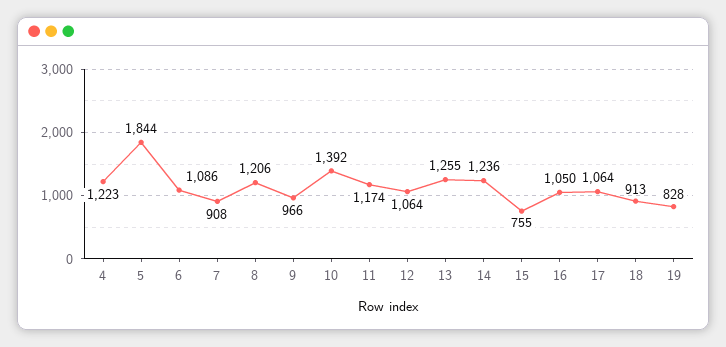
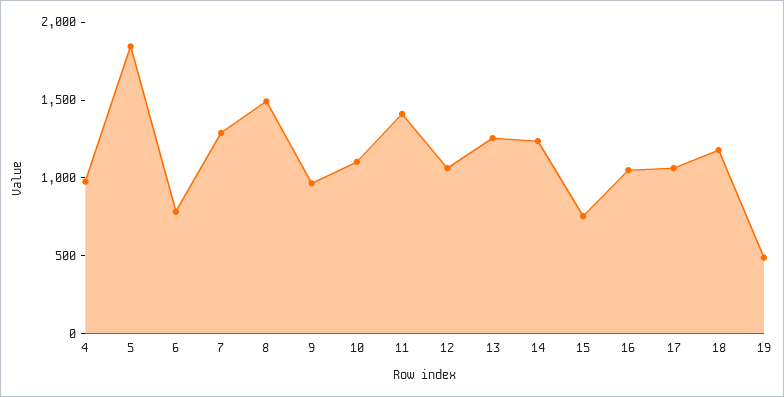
  {
-   "4": 1223,
+   "4": 1000,
    "5": 1844,
-   "6": 1086,
+   "6": 800,
-   "7": 908,
+   "7": 1300,
-   "8": 1206,
+   "8": 1500,
    "9": 966,
-   "10": 1392,
+   "10": 1100,
-   "11": 1174,
+   "11": 1400,
    "12": 1064,
    "13": 1255,
    "14": 1236,
    "15": 755,
    "16": 1050,
    "17": 1064,
-   "18": 913,
+   "18": 1200,
-   "19": 828
+   "19": 500
  }

